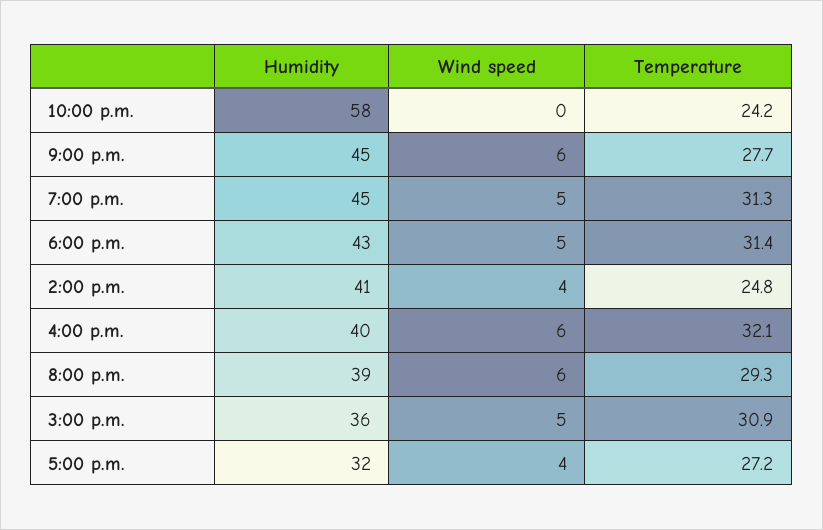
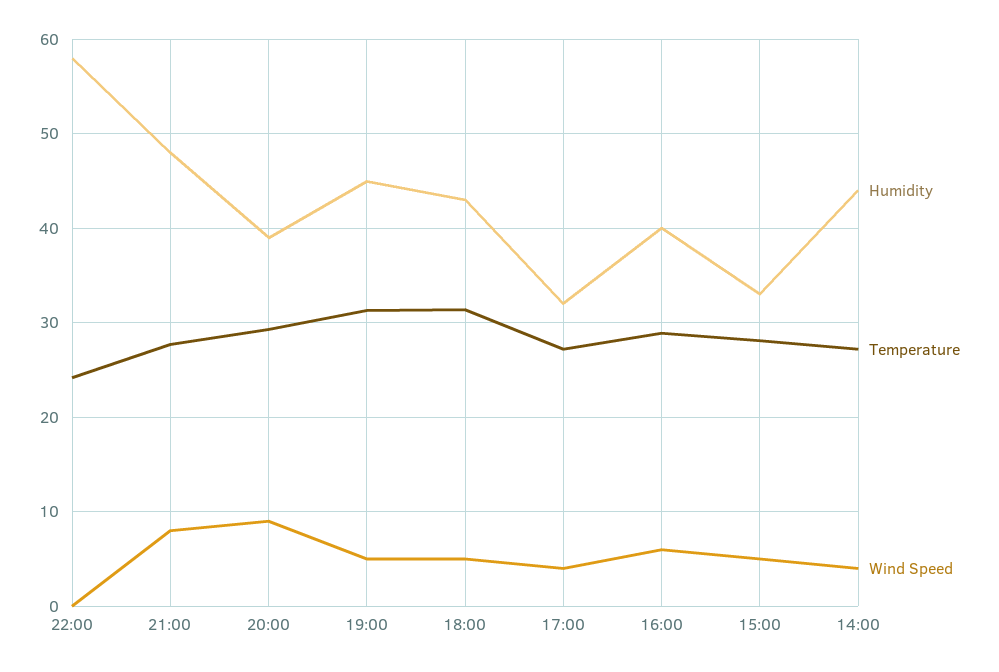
  {
    "Humidity": {
      "10:00 p.m.": 58,
-     "9:00 p.m.": 45,
+     "9:00 p.m.": 48,
      "7:00 p.m.": 45,
      "6:00 p.m.": 43,
-     "2:00 p.m.": 41,
+     "2:00 p.m.": 44,
      "4:00 p.m.": 40,
      "8:00 p.m.": 39,
-     "3:00 p.m.": 36,
+     "3:00 p.m.": 33,
      "5:00 p.m.": 32
    },
    "Wind speed": {
      "10:00 p.m.": 0,
-     "9:00 p.m.": 6,
+     "9:00 p.m.": 8,
      "7:00 p.m.": 5,
      "6:00 p.m.": 5,
      "2:00 p.m.": 4,
      "4:00 p.m.": 6,
-     "8:00 p.m.": 6,
+     "8:00 p.m.": 9,
      "3:00 p.m.": 5,
      "5:00 p.m.": 4
    },
    "Temperature": {
      "10:00 p.m.": 24.2,
      "9:00 p.m.": 27.7,
      "7:00 p.m.": 31.3,
      "6:00 p.m.": 31.4,
-     "2:00 p.m.": 24.8,
+     "2:00 p.m.": 27,
-     "4:00 p.m.": 32.1,
+     "4:00 p.m.": 29,
      "8:00 p.m.": 29.3,
-     "3:00 p.m.": 30.9,
+     "3:00 p.m.": 28,
      "5:00 p.m.": 27.2
    }
  }

